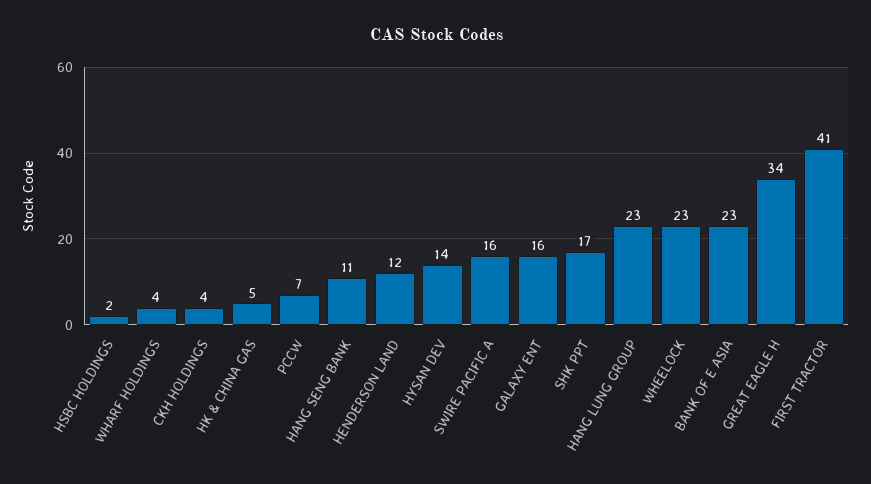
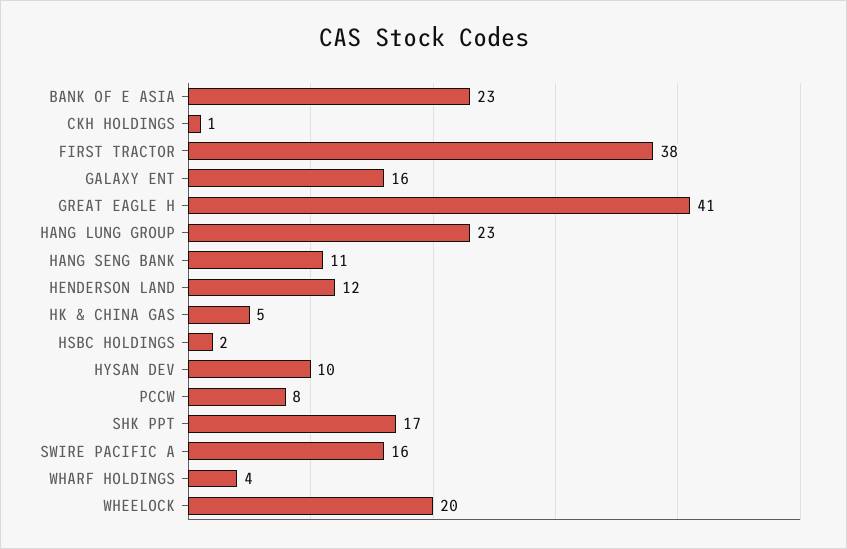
  {
    "HSBC HOLDINGS": 2,
    "WHARF HOLDINGS": 4,
-   "CKH HOLDINGS": 4,
+   "CKH HOLDINGS": 1,
    "HK & CHINA GAS": 5,
-   "PCCW": 7,
+   "PCCW": 8,
    "HANG SENG BANK": 11,
    "HENDERSON LAND": 12,
-   "HYSAN DEV": 14,
+   "HYSAN DEV": 10,
    "SWIRE PACIFIC A": 16,
    "GALAXY ENT": 16,
    "SHK PPT": 17,
    "HANG LUNG GROUP": 23,
-   "WHEELOCK": 23,
+   "WHEELOCK": 20,
    "BANK OF E ASIA": 23,
-   "GREAT EAGLE H": 34,
+   "GREAT EAGLE H": 41,
-   "FIRST TRACTOR": 41
+   "FIRST TRACTOR": 38
  }

